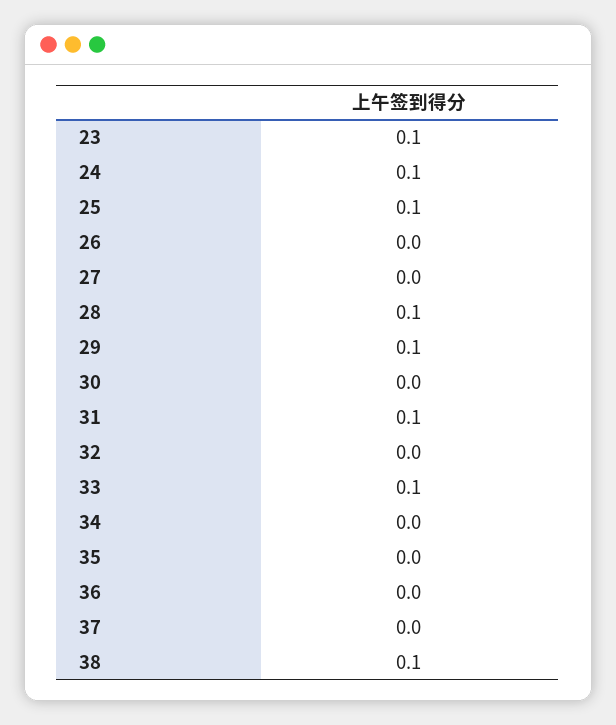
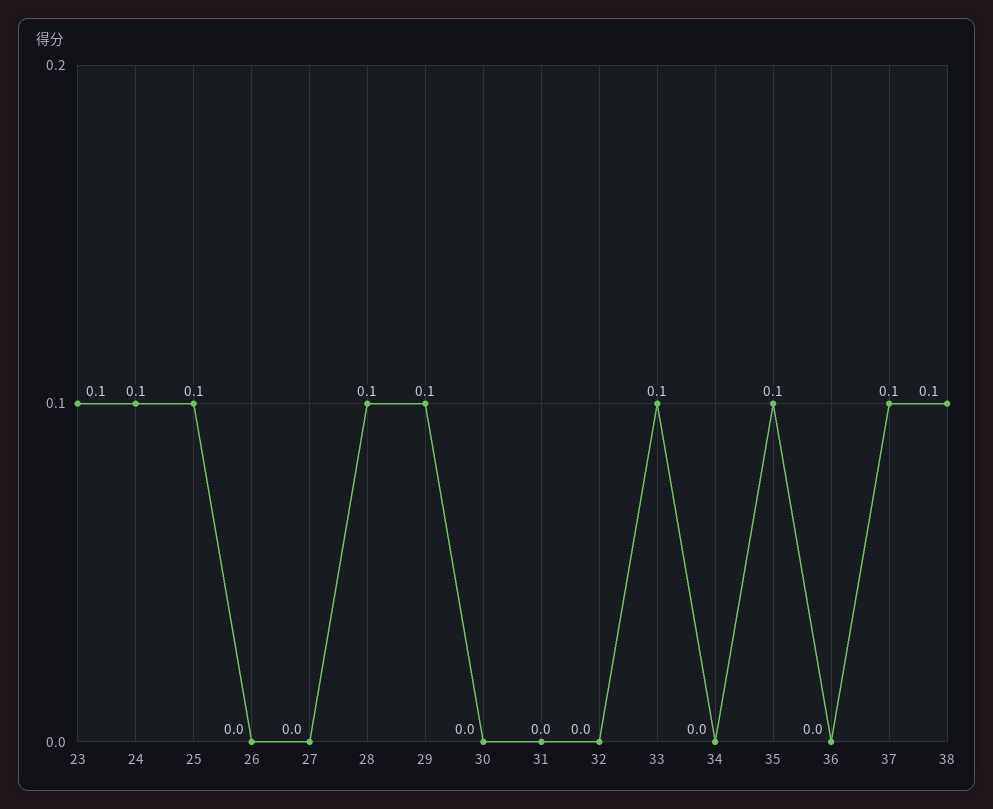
  {
    "23": 0.1,
    "24": 0.1,
    "25": 0.1,
    "26": 0,
    "27": 0,
    "28": 0.1,
    "29": 0.1,
    "30": 0,
-   "31": 0.1,
+   "31": 0,
    "32": 0,
    "33": 0.1,
    "34": 0,
-   "35": 0,
+   "35": 0.1,
    "36": 0,
-   "37": 0,
+   "37": 0.1,
    "38": 0.1
  }

